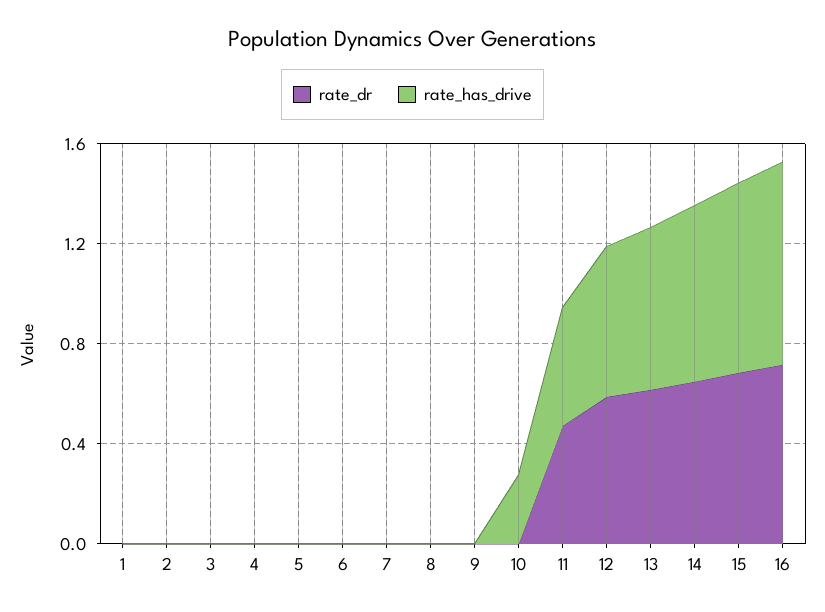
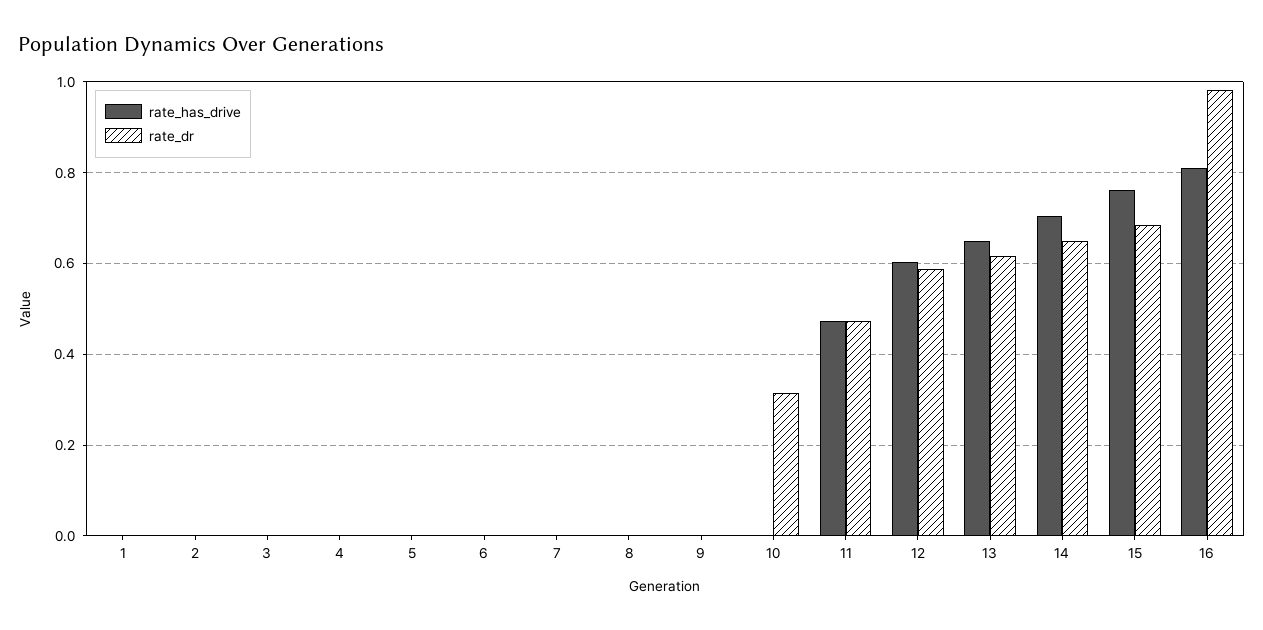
  {
    "rate_dr": {
      "1": 0,
      "2": 0,
      "3": 0,
      "4": 0,
      "5": 0,
      "6": 0,
      "7": 0,
      "8": 0,
      "9": 0,
-     "10": 0,
+     "10": 0.32,
      "11": 0.48,
      "12": 0.58,
      "13": 0.62,
      "14": 0.64,
      "15": 0.68,
-     "16": 0.7
+     "16": 0.98
    },
    "rate_has_drive": {
      "1": 0,
      "2": 0,
      "3": 0,
      "4": 0,
      "5": 0,
      "6": 0,
      "7": 0,
      "8": 0,
      "9": 0,
-     "10": 0.3,
+     "10": 0,
      "11": 0.48,
      "12": 0.6,
      "13": 0.66,
      "14": 0.7,
      "15": 0.76,
      "16": 0.82
    }
  }

